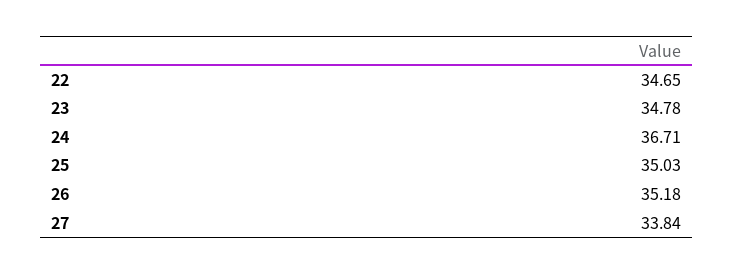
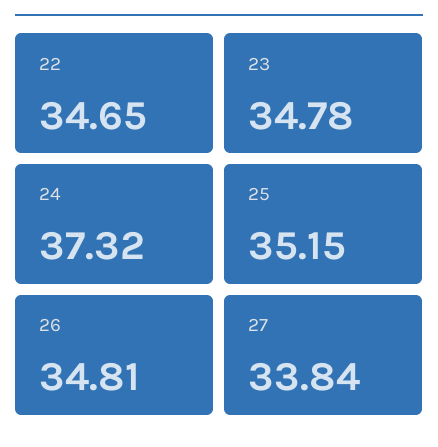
  {
    "22": 34.65,
    "23": 34.78,
-   "24": 36.71,
+   "24": 37.32,
-   "25": 35.03,
+   "25": 35.15,
-   "26": 35.18,
+   "26": 34.81,
    "27": 33.84
  }

